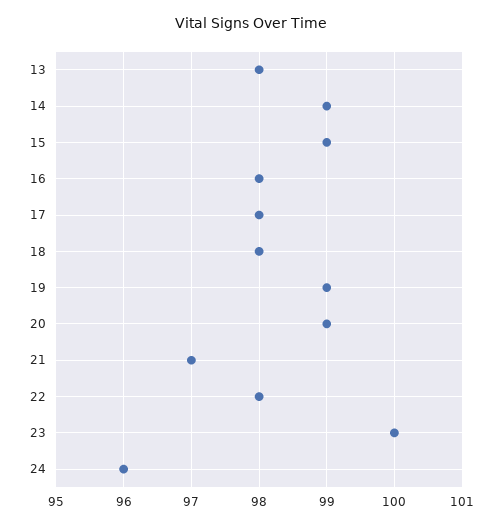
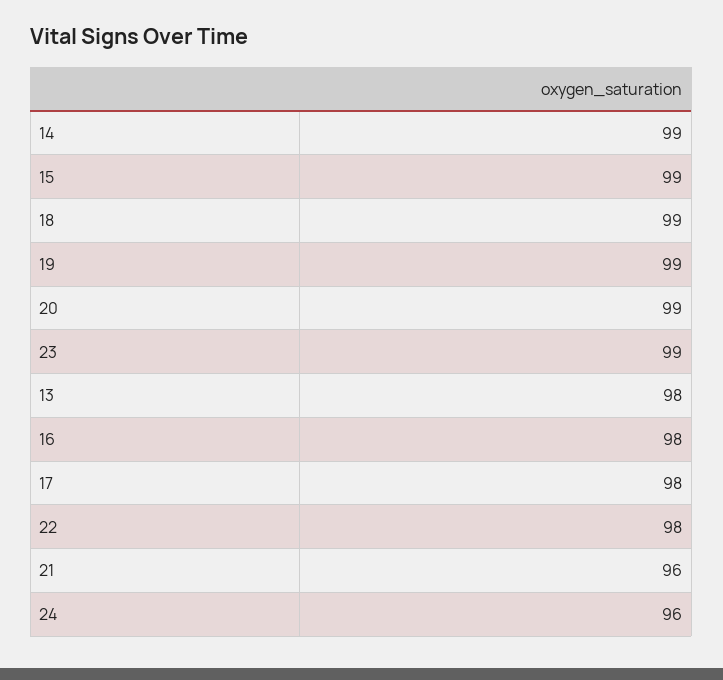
  {
    "13": 98,
    "14": 99,
    "15": 99,
    "16": 98,
    "17": 98,
-   "18": 98,
+   "18": 99,
    "19": 99,
    "20": 99,
-   "21": 97,
+   "21": 96,
    "22": 98,
-   "23": 100,
+   "23": 99,
    "24": 96
  }

